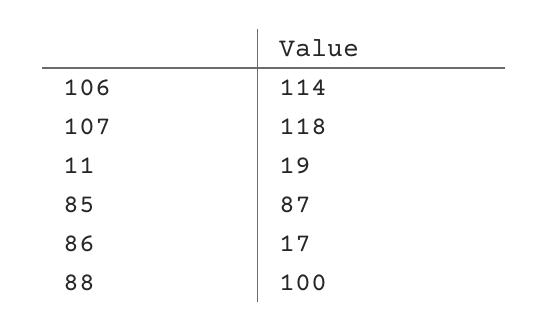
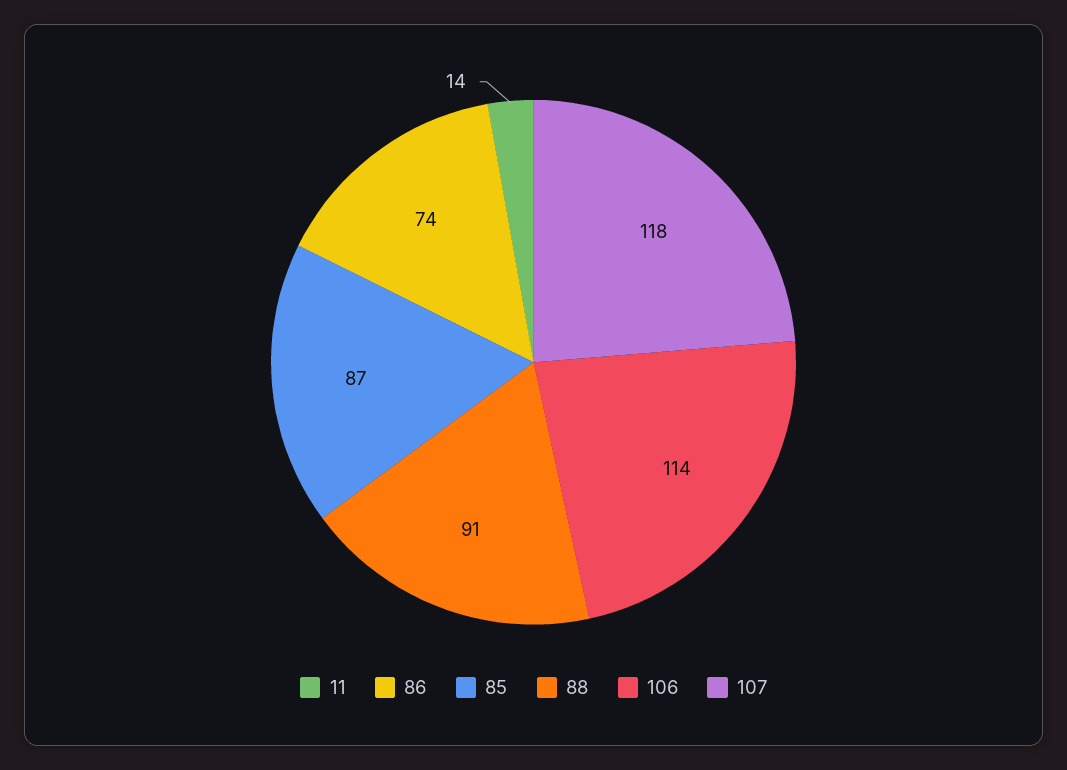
  {
    "106": 114,
    "107": 118,
-   "11": 19,
+   "11": 14,
    "85": 87,
-   "86": 17,
+   "86": 74,
-   "88": 100
+   "88": 91
  }

